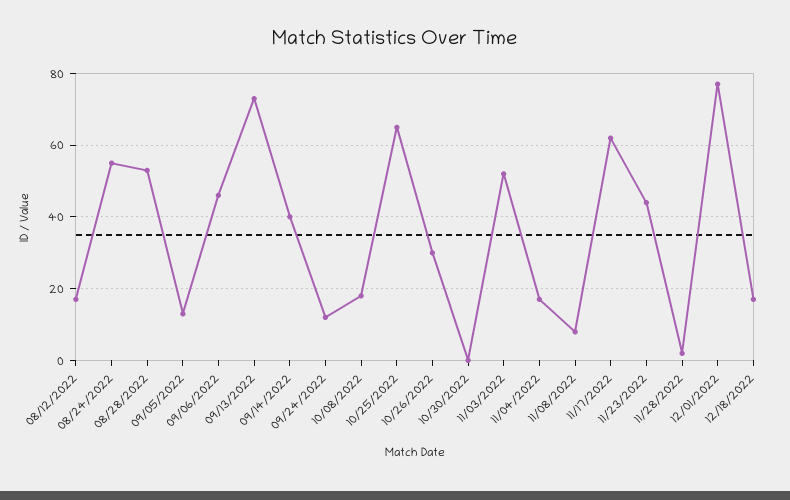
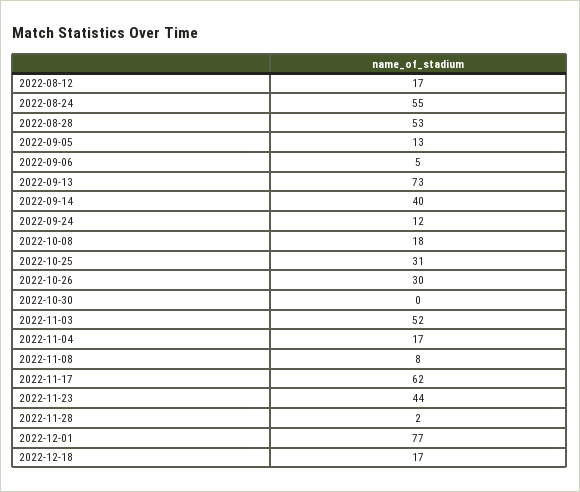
  {
    "08/12/2022": 17,
    "08/24/2022": 55,
    "08/28/2022": 53,
    "09/05/2022": 13,
-   "09/06/2022": 45,
+   "09/06/2022": 5,
    "09/13/2022": 73,
    "09/14/2022": 40,
    "09/24/2022": 12,
    "10/08/2022": 18,
-   "10/25/2022": 65,
+   "10/25/2022": 31,
    "10/26/2022": 30,
    "10/30/2022": 0,
    "11/03/2022": 52,
    "11/04/2022": 17,
    "11/08/2022": 8,
    "11/17/2022": 62,
    "11/23/2022": 44,
    "11/28/2022": 2,
    "12/01/2022": 77,
    "12/18/2022": 17
  }

